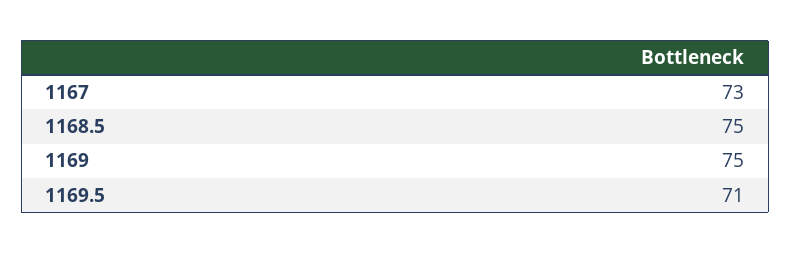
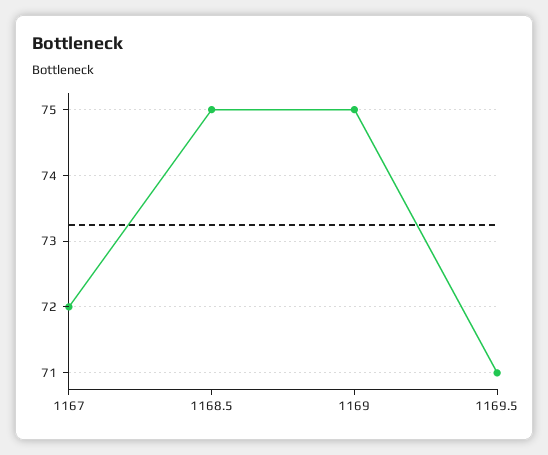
  {
-   "1167": 73,
+   "1167": 72,
    "1168.5": 75,
    "1169": 75,
    "1169.5": 71
  }

